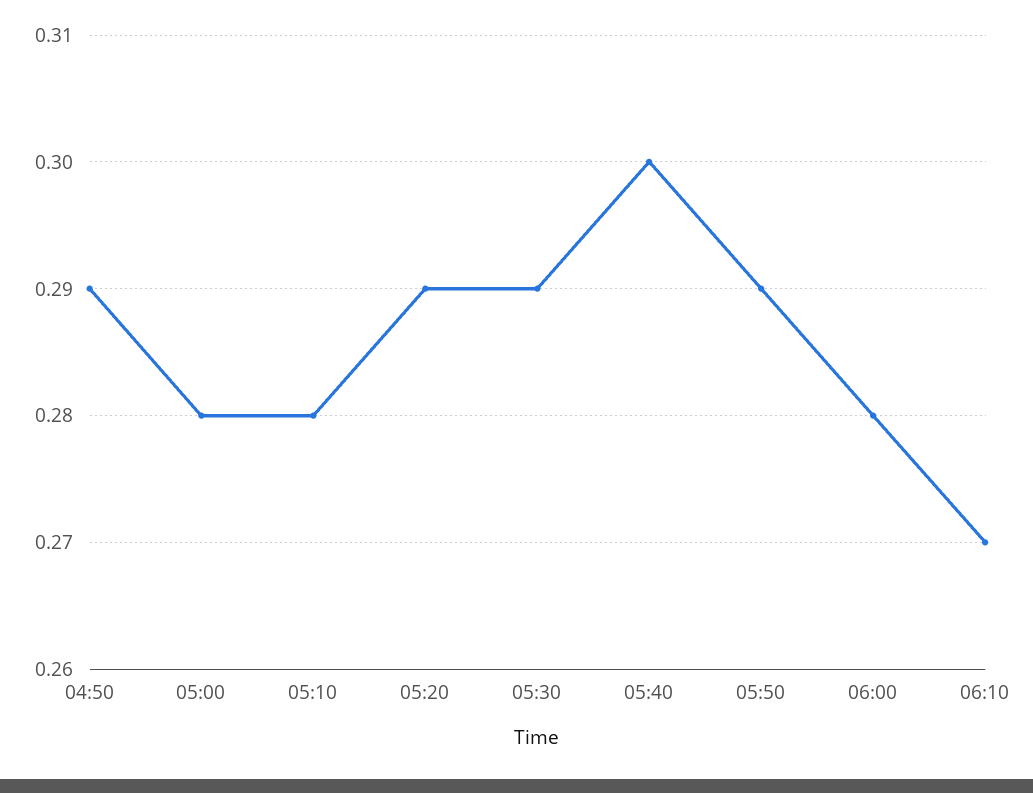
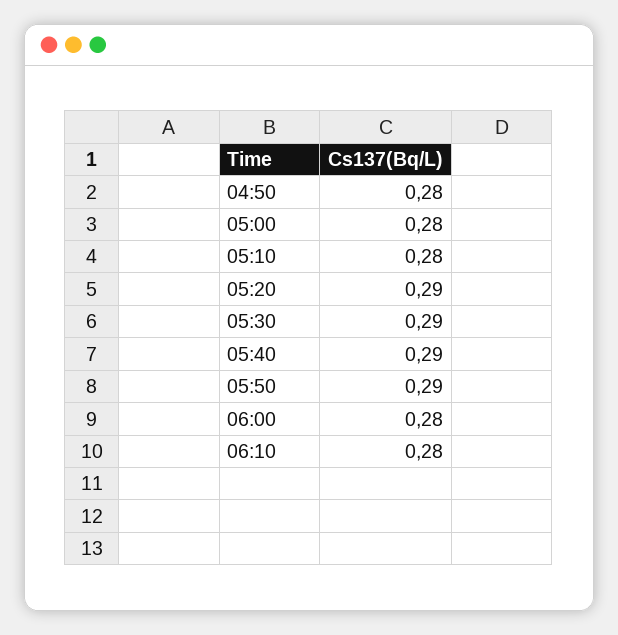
  {
-   "04:50": 0.29,
+   "04:50": 0.28,
    "05:00": 0.28,
    "05:10": 0.28,
    "05:20": 0.29,
    "05:30": 0.29,
-   "05:40": 0.3,
+   "05:40": 0.29,
    "05:50": 0.29,
    "06:00": 0.28,
-   "06:10": 0.27
+   "06:10": 0.28
  }

